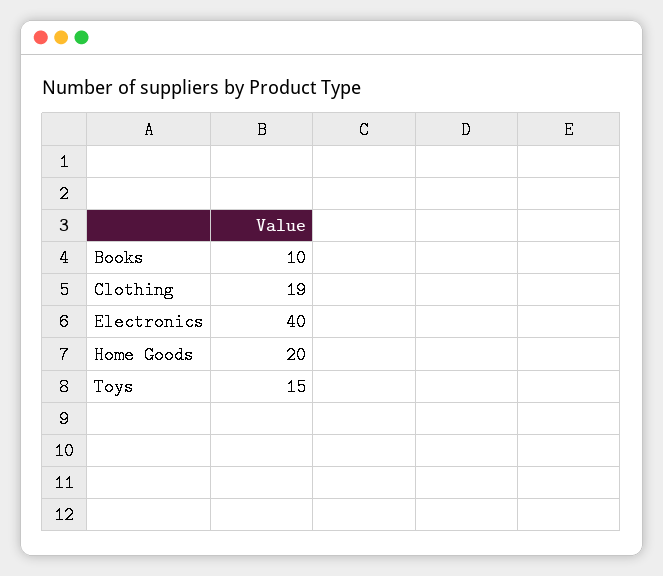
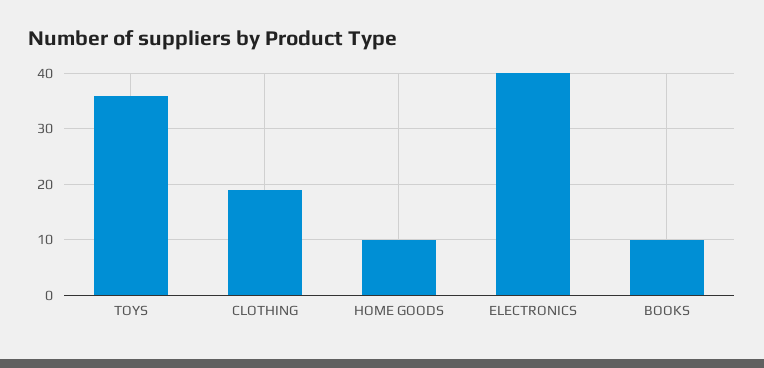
  {
    "Books": 10,
    "Clothing": 19,
    "Electronics": 40,
-   "Home Goods": 20,
+   "Home Goods": 10,
-   "Toys": 15
+   "Toys": 35
  }

